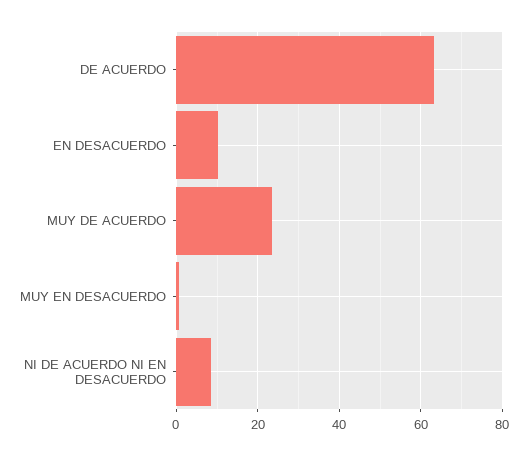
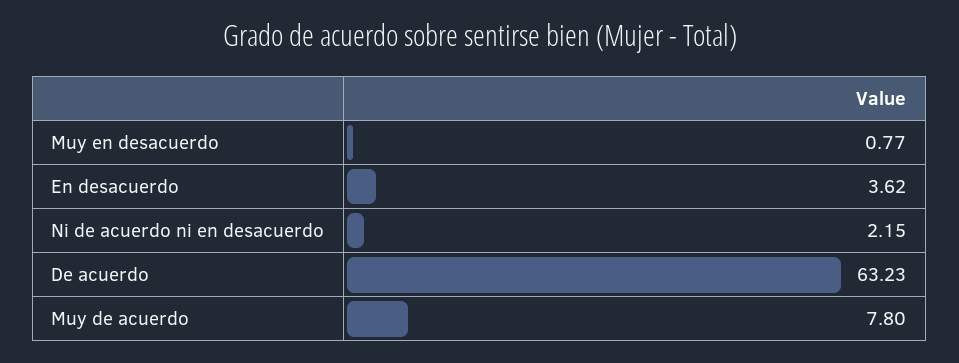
  {
    "DE ACUERDO": 63.23,
-   "EN DESACUERDO": 10,
+   "EN DESACUERDO": 3.62,
-   "MUY DE ACUERDO": 24,
+   "MUY DE ACUERDO": 7.8,
    "MUY EN DESACUERDO": 0.77,
-   "NI DE ACUERDO NI EN DESACUERDO": 8
+   "NI DE ACUERDO NI EN DESACUERDO": 2.15
  }

